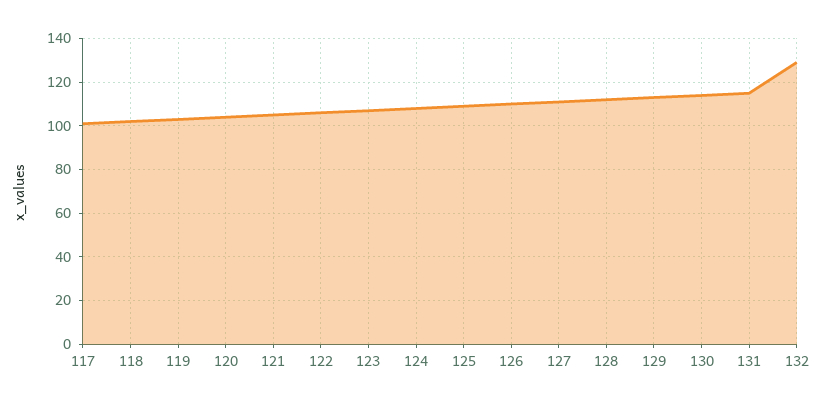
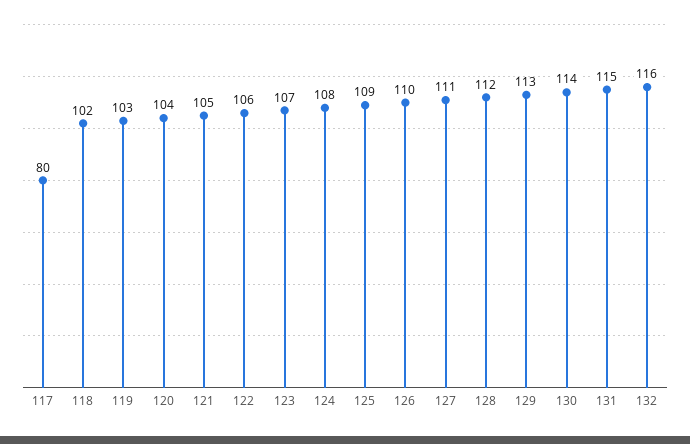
  {
-   "117": 100,
+   "117": 80,
    "118": 102,
    "119": 103,
    "120": 104,
    "121": 105,
    "122": 106,
    "123": 107,
    "124": 108,
    "125": 109,
    "126": 110,
    "127": 111,
    "128": 112,
    "129": 113,
    "130": 114,
    "131": 115,
-   "132": 130
+   "132": 116
  }

